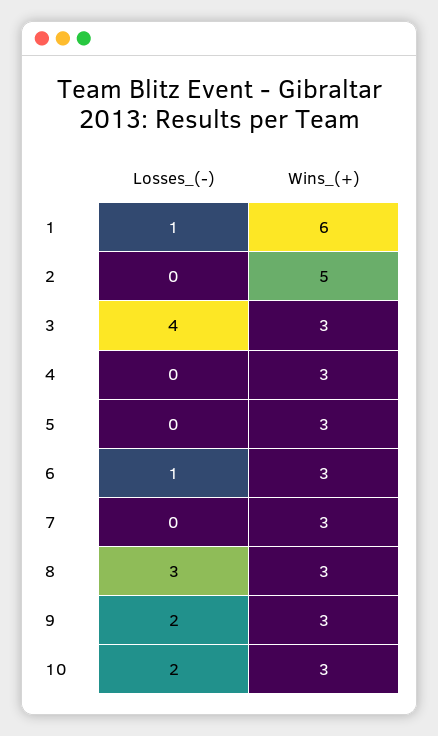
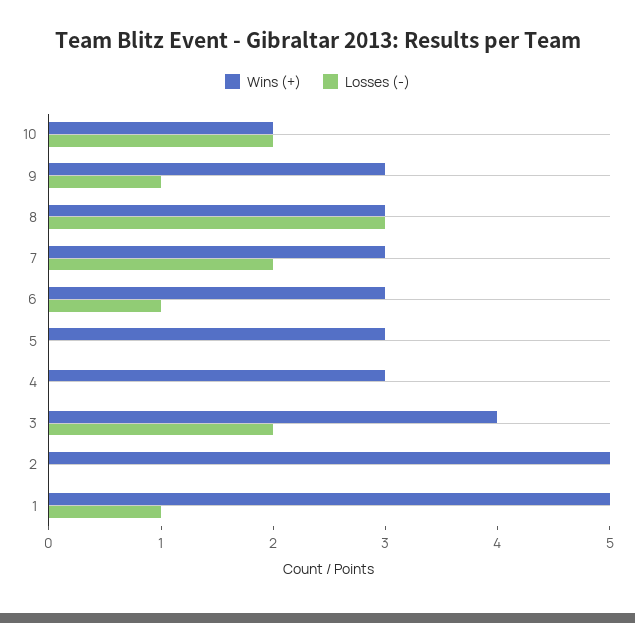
  {
    "Losses_(-)": {
      "1": 1,
      "2": 0,
-     "3": 4,
+     "3": 2,
      "4": 0,
      "5": 0,
      "6": 1,
-     "7": 0,
+     "7": 2,
      "8": 3,
-     "9": 2,
+     "9": 1,
      "10": 2
    },
    "Wins_(+)": {
-     "1": 6,
+     "1": 5,
      "2": 5,
-     "3": 3,
+     "3": 4,
      "4": 3,
      "5": 3,
      "6": 3,
      "7": 3,
      "8": 3,
      "9": 3,
-     "10": 3
+     "10": 2
    }
  }

